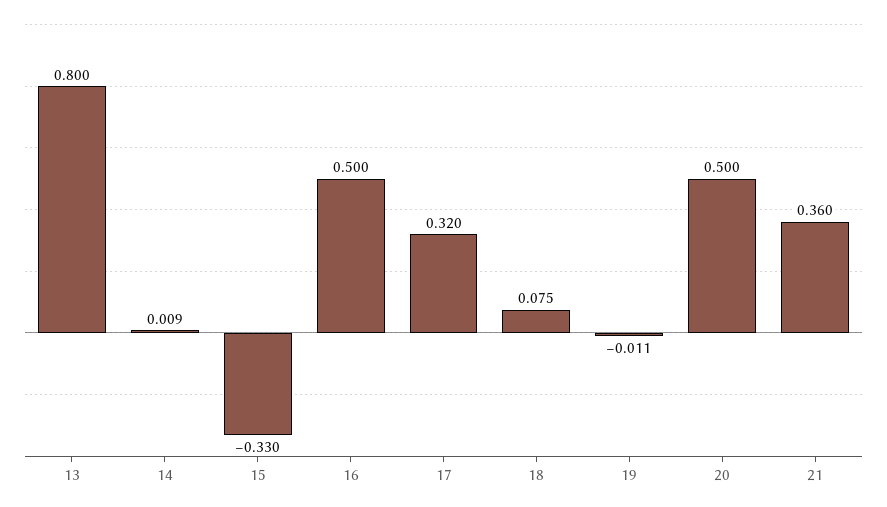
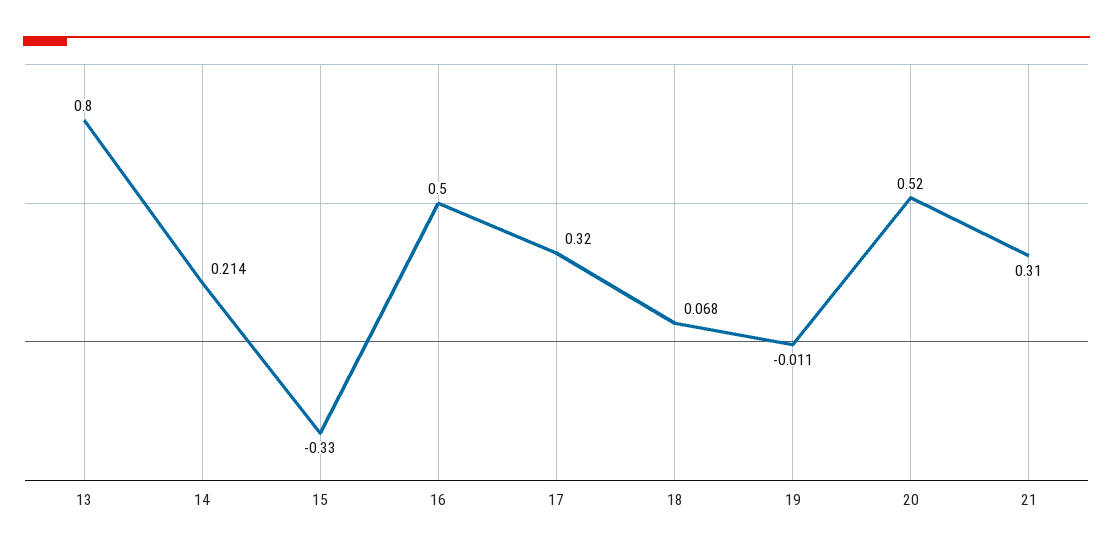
  {
    "13": 0.8,
-   "14": 0.009,
+   "14": 0.214,
    "15": -0.33,
    "16": 0.5,
    "17": 0.32,
-   "18": 0.075,
+   "18": 0.068,
    "19": -0.011,
-   "20": 0.5,
+   "20": 0.52,
-   "21": 0.36
+   "21": 0.31
  }

